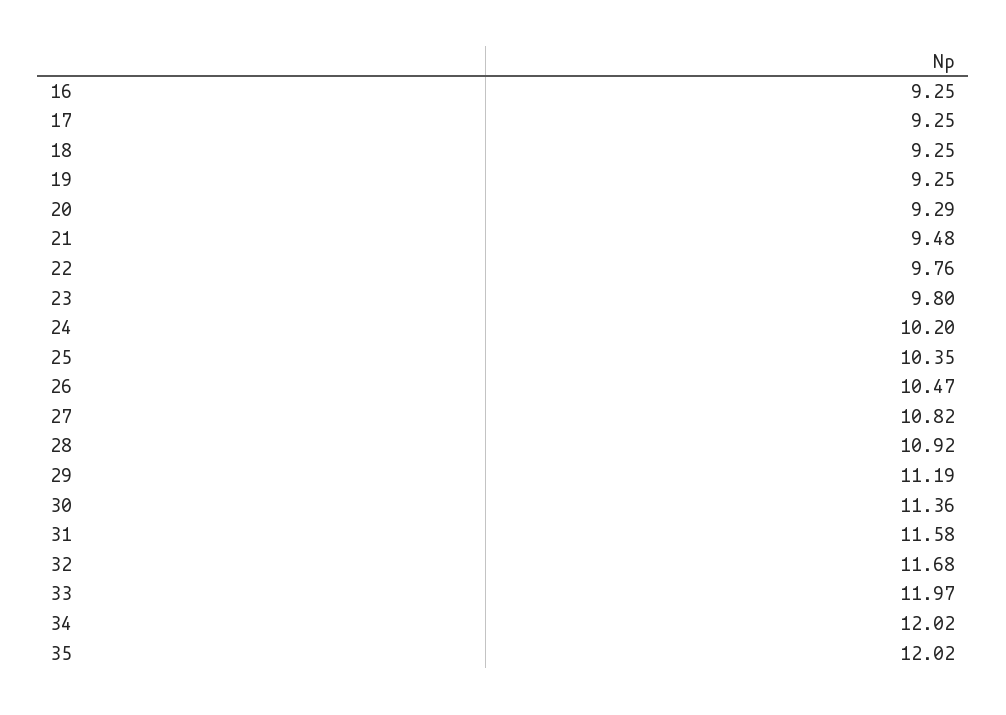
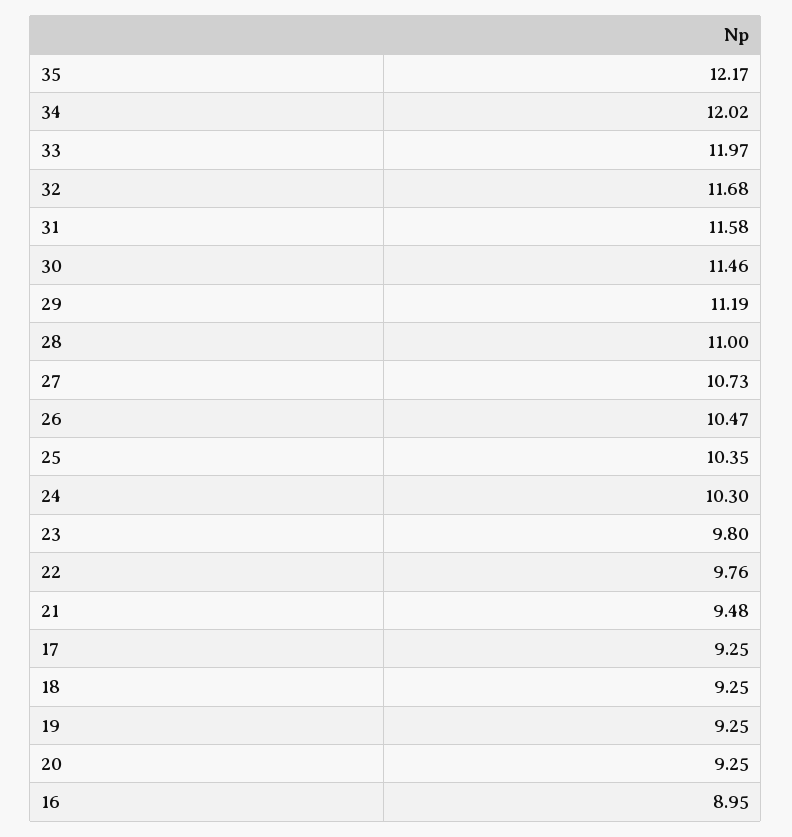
  {
-   "16": 9.25,
+   "16": 8.95,
    "17": 9.25,
    "18": 9.25,
    "19": 9.25,
-   "20": 9.29,
+   "20": 9.25,
    "21": 9.48,
    "22": 9.76,
    "23": 9.8,
-   "24": 10.2,
+   "24": 10.3,
    "25": 10.35,
    "26": 10.47,
-   "27": 10.82,
+   "27": 10.73,
-   "28": 10.92,
+   "28": 11,
    "29": 11.19,
-   "30": 11.36,
+   "30": 11.46,
    "31": 11.58,
    "32": 11.68,
    "33": 11.97,
    "34": 12.02,
-   "35": 12.02
+   "35": 12.17
  }

